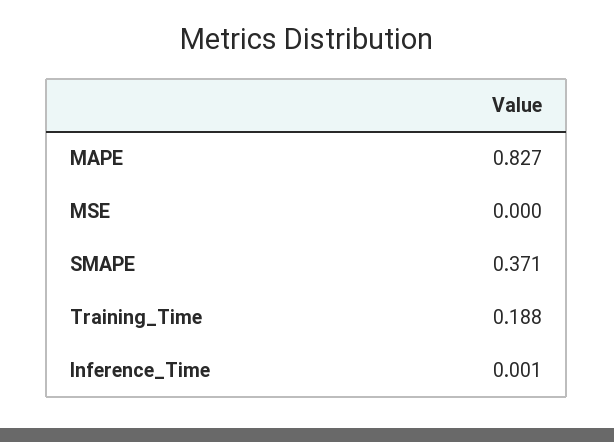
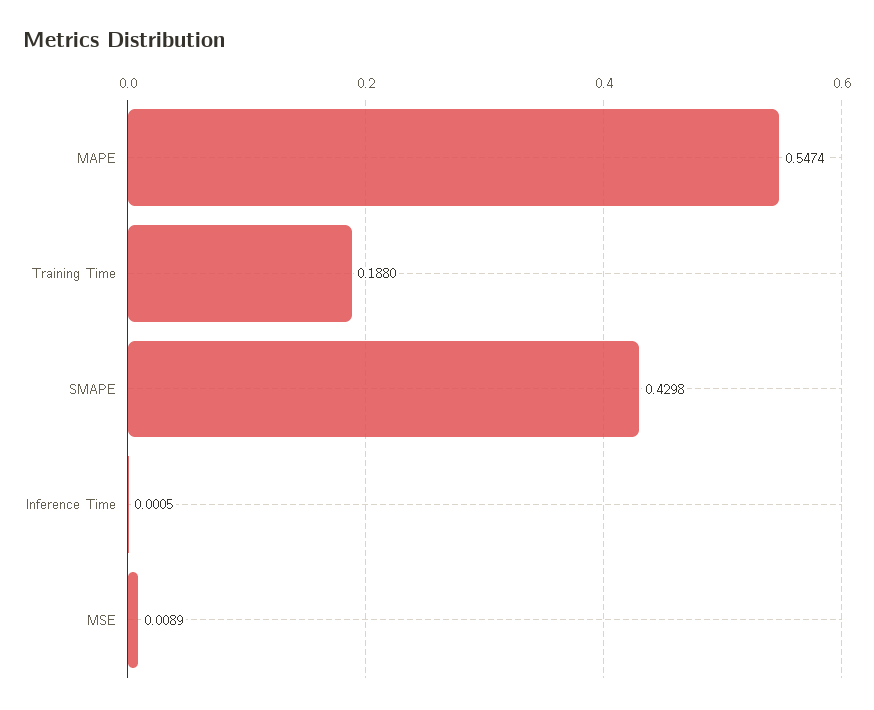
  {
-   "MAPE": 0.827,
+   "MAPE": 0.5474,
-   "MSE": 0,
+   "MSE": 0.0089,
-   "SMAPE": 0.371,
+   "SMAPE": 0.4298,
    "Training_Time": 0.188,
    "Inference_Time": 0.0005
  }

